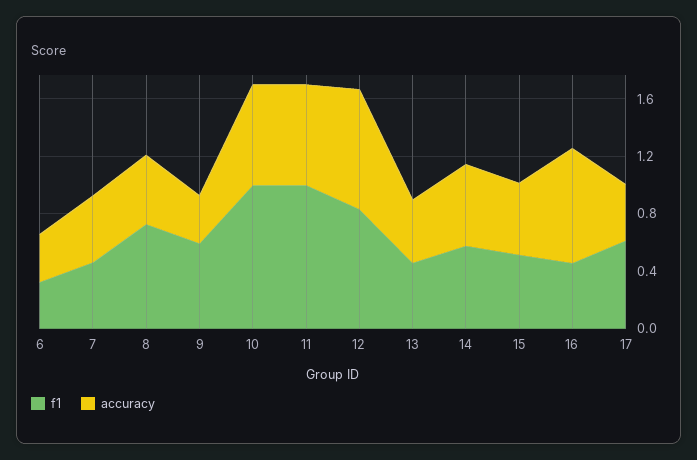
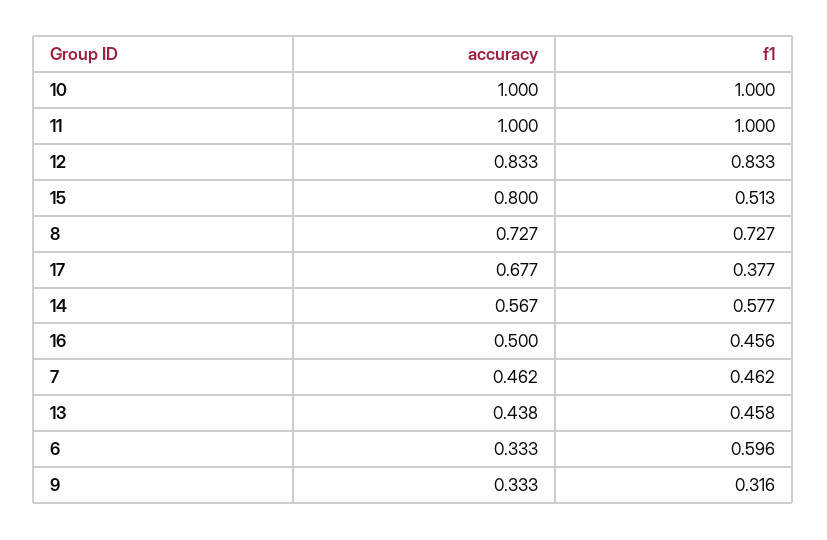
  {
    "f1": {
-     "6": 0.3,
+     "6": 0.596,
      "7": 0.462,
      "8": 0.727,
-     "9": 0.6,
+     "9": 0.316,
      "10": 1,
      "11": 1,
      "12": 0.833,
      "13": 0.458,
      "14": 0.577,
      "15": 0.513,
      "16": 0.456,
-     "17": 0.6
+     "17": 0.377
    },
    "accuracy": {
      "6": 0.333,
      "7": 0.462,
-     "8": 0.5,
+     "8": 0.727,
      "9": 0.333,
-     "10": 0.7,
+     "10": 1,
-     "11": 0.7,
+     "11": 1,
      "12": 0.833,
      "13": 0.438,
      "14": 0.567,
-     "15": 0.5,
+     "15": 0.8,
-     "16": 0.8,
+     "16": 0.5,
-     "17": 0.4
+     "17": 0.677
    }
  }

